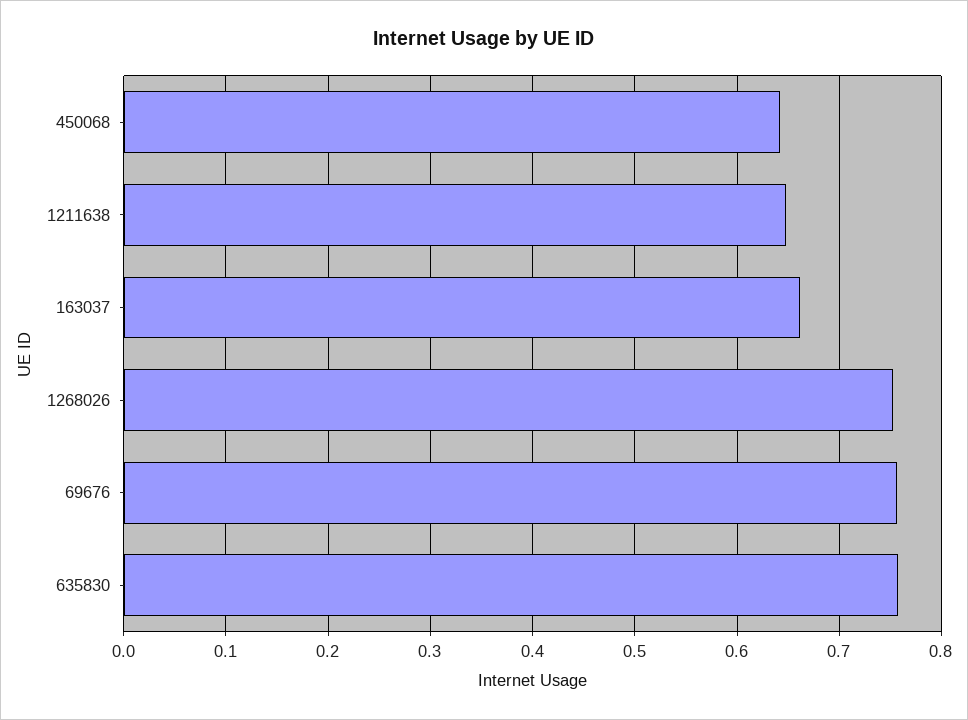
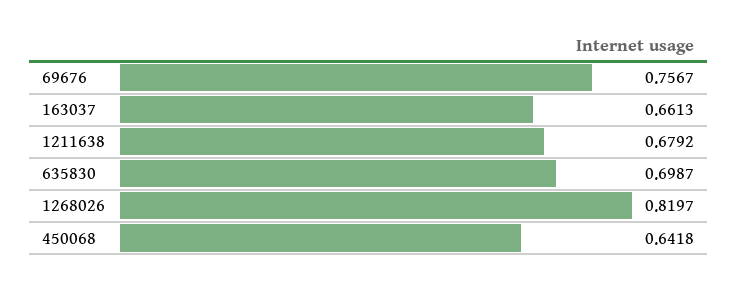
  {
    "450068": 0.6418,
-   "1211638": 0.65,
+   "1211638": 0.6792,
    "163037": 0.6613,
-   "1268026": 0.75,
+   "1268026": 0.8197,
    "69676": 0.7567,
-   "635830": 0.76
+   "635830": 0.6987
  }

